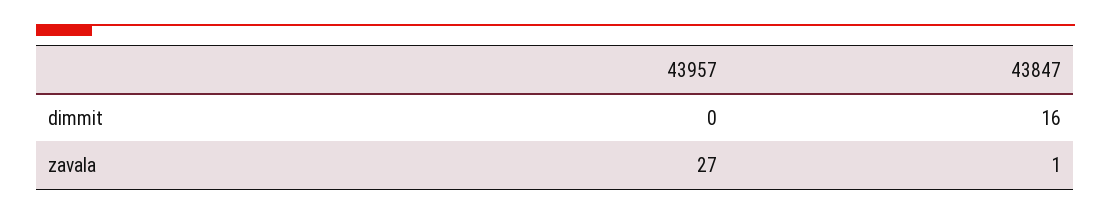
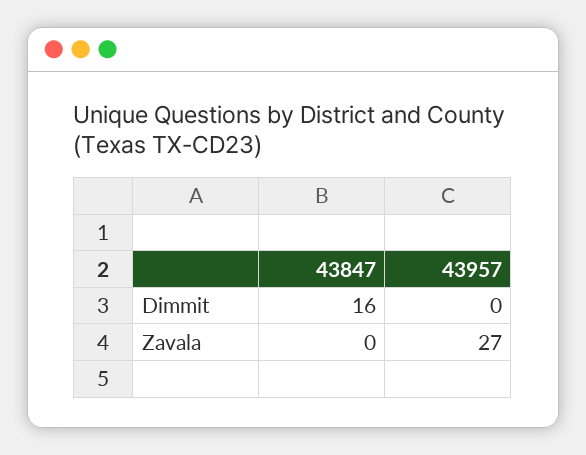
  {
    "43957": {
      "dimmit": 0,
      "zavala": 27
    },
    "43847": {
      "dimmit": 16,
-     "zavala": 1
+     "zavala": 0
    }
  }

